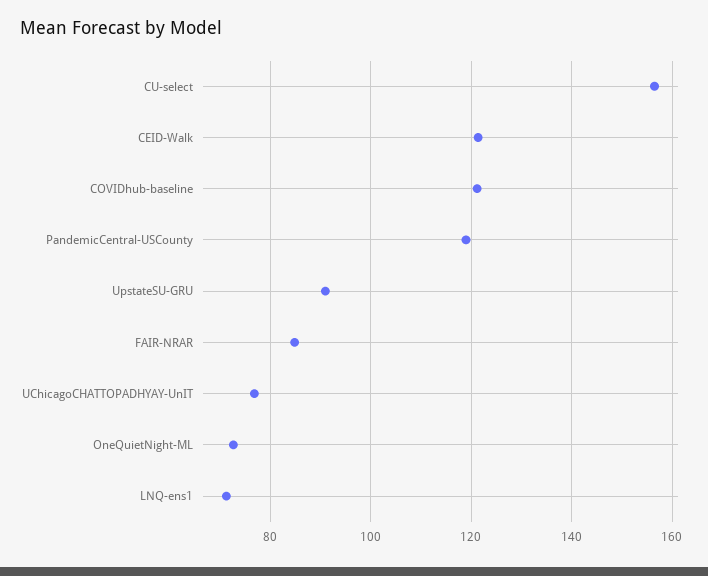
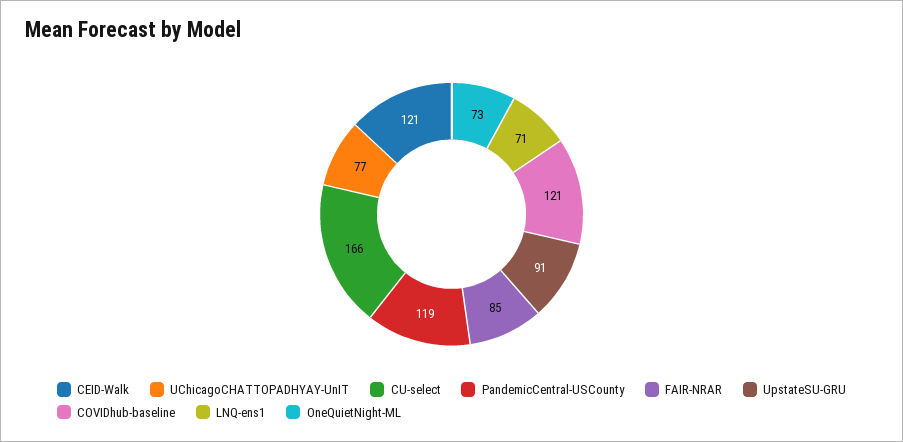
  {
-   "CU-select": 156,
+   "CU-select": 166,
    "CEID-Walk": 121,
    "COVIDhub-baseline": 121,
    "PandemicCentral-USCounty": 119,
    "UpstateSU-GRU": 91,
    "FAIR-NRAR": 85,
    "UChicagoCHATTOPADHYAY-UnIT": 77,
    "OneQuietNight-ML": 73,
    "LNQ-ens1": 71
  }

